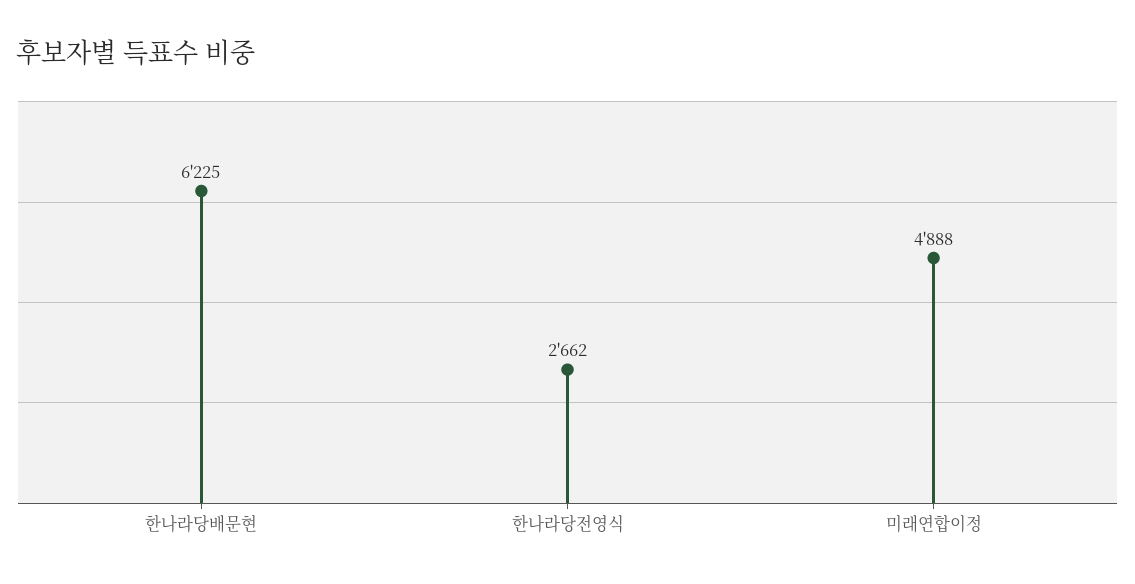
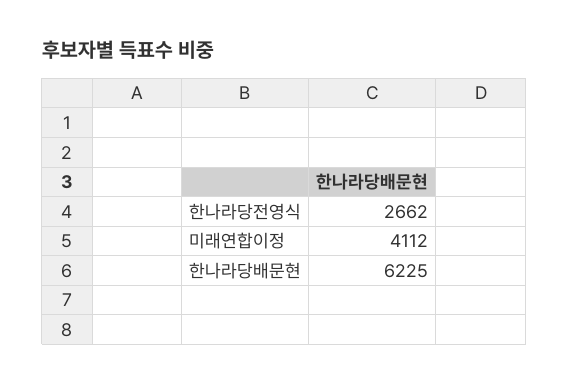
  {
    "한나라당배문현": 6225,
    "한나라당전영식": 2662,
-   "미래연합이정": 4888
+   "미래연합이정": 4112
  }

